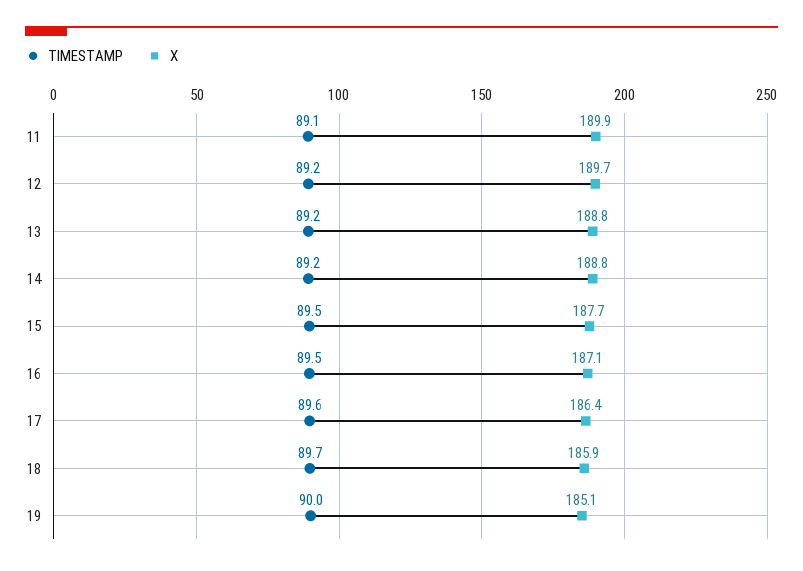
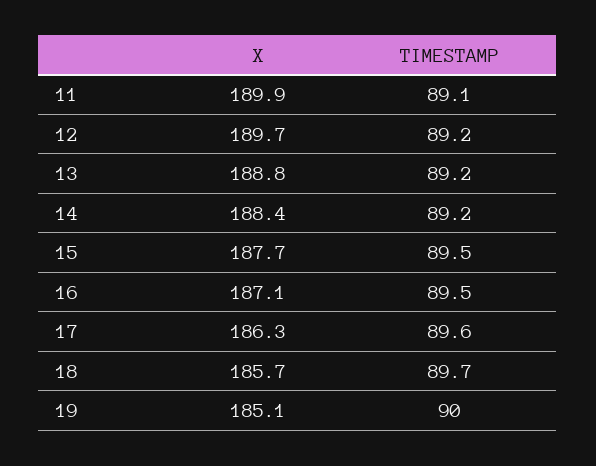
  {
    "TIMESTAMP": {
      "11": 89.1,
      "12": 89.2,
      "13": 89.2,
      "14": 89.2,
      "15": 89.5,
      "16": 89.5,
      "17": 89.6,
      "18": 89.7,
      "19": 90
    },
    "X": {
      "11": 189.9,
      "12": 189.7,
      "13": 188.8,
-     "14": 188.8,
+     "14": 188.4,
      "15": 187.7,
      "16": 187.1,
-     "17": 186.4,
+     "17": 186.3,
-     "18": 185.9,
+     "18": 185.7,
      "19": 185.1
    }
  }

